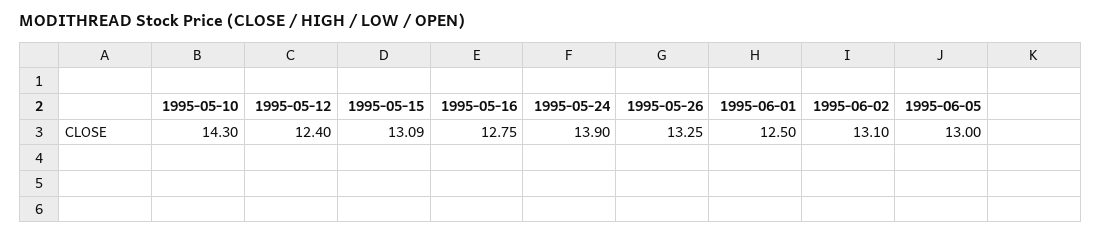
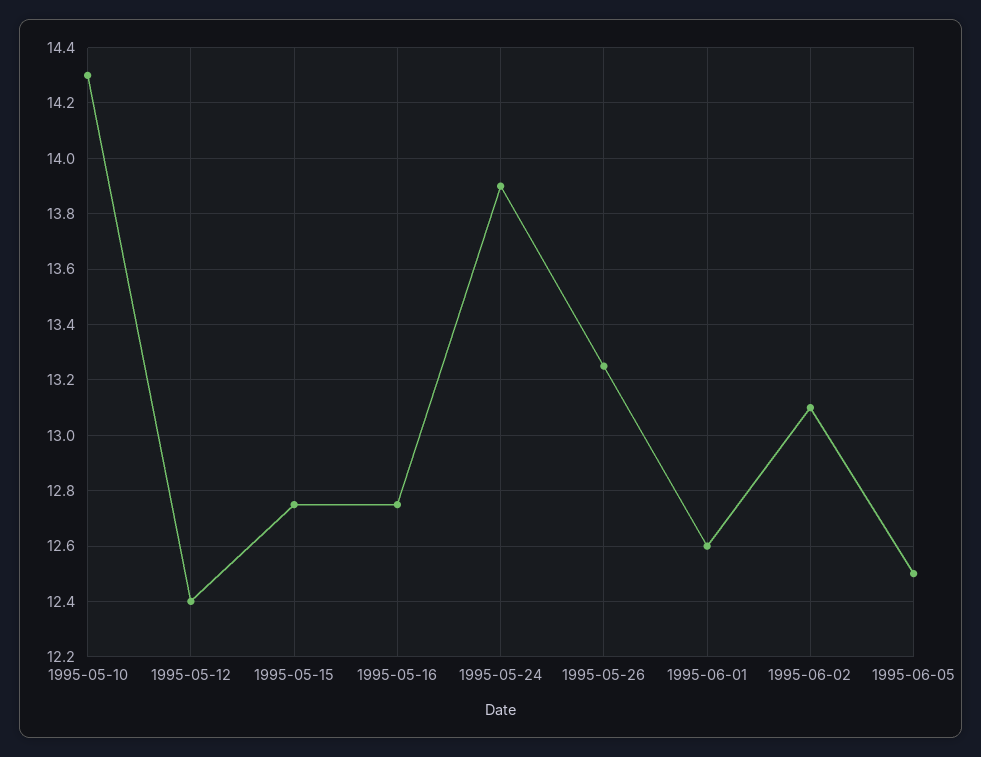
  {
    "1995-05-10": 14.3,
    "1995-05-12": 12.4,
-   "1995-05-15": 13.09,
+   "1995-05-15": 12.75,
    "1995-05-16": 12.75,
    "1995-05-24": 13.9,
    "1995-05-26": 13.25,
-   "1995-06-01": 12.5,
+   "1995-06-01": 12.6,
    "1995-06-02": 13.1,
-   "1995-06-05": 13
+   "1995-06-05": 12.5
  }

